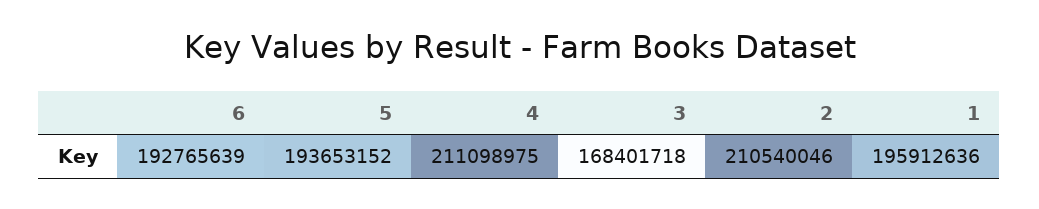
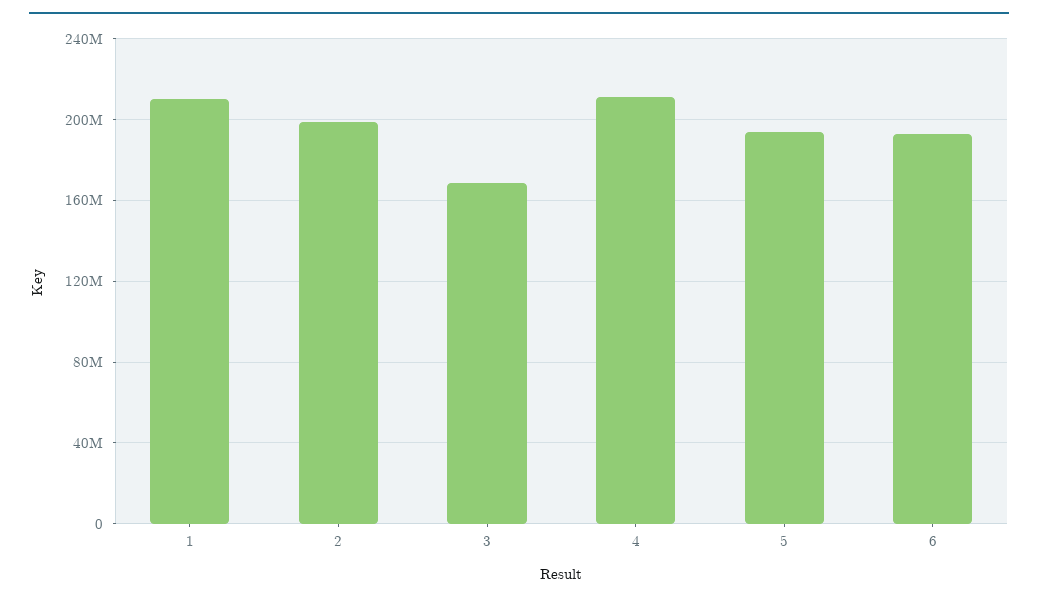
  {
    "6": 192765639,
    "5": 193653152,
    "4": 211098975,
    "3": 168401718,
-   "2": 210540046,
+   "2": 200000000,
-   "1": 195912636
+   "1": 210000000
  }

